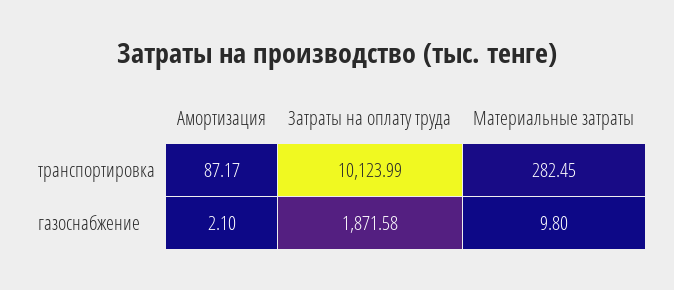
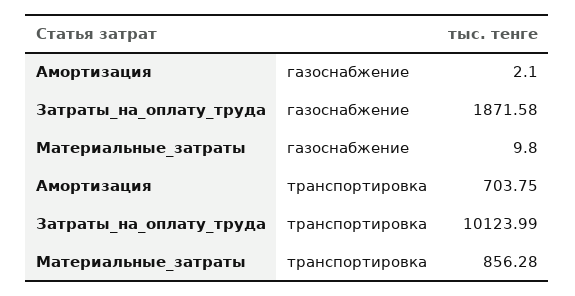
  {
    "Амортизация": {
-     "транспортировка": 87.17,
+     "транспортировка": 703.75,
      "газоснабжение": 2.1
    },
    "Затраты на оплату труда": {
      "транспортировка": 10123.99,
      "газоснабжение": 1871.58
    },
    "Материальные затраты": {
-     "транспортировка": 282.45,
+     "транспортировка": 856.28,
      "газоснабжение": 9.8
    }
  }

